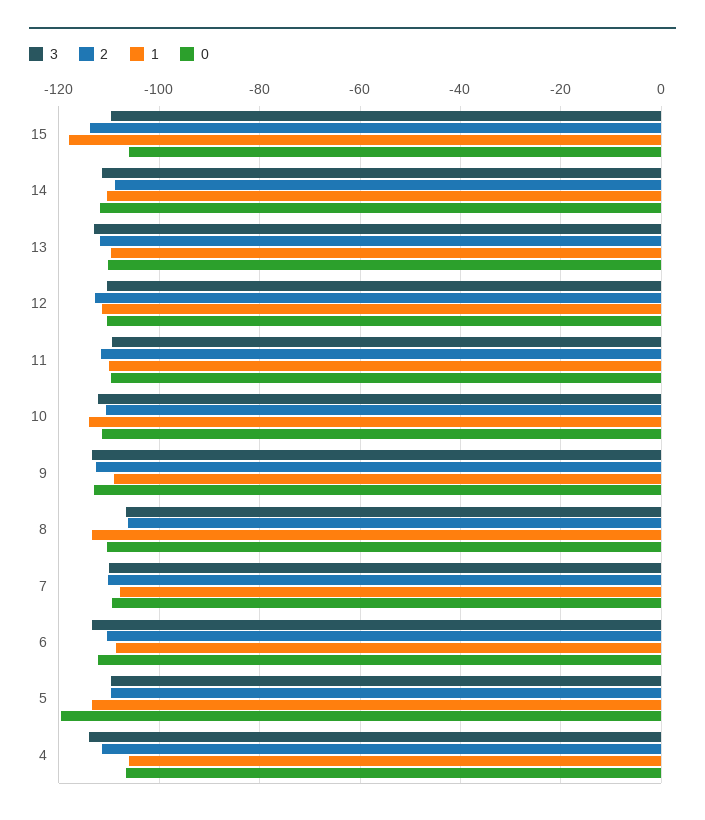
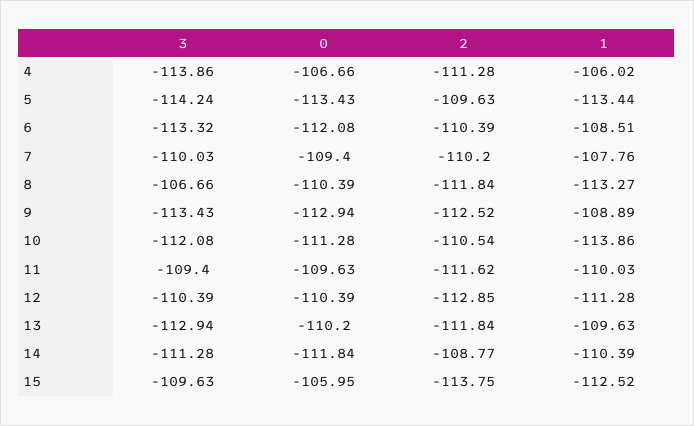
  {
    "3": {
      "15": -109.63,
      "14": -111.28,
      "13": -112.94,
      "12": -110.39,
      "11": -109.4,
      "10": -112.08,
      "9": -113.43,
      "8": -106.66,
      "7": -110.03,
      "6": -113.32,
-     "5": -110,
+     "5": -114.24,
      "4": -113.86
    },
    "2": {
      "15": -113.75,
      "14": -108.77,
      "13": -111.84,
      "12": -112.85,
      "11": -111.62,
      "10": -110.54,
      "9": -112.52,
-     "8": -106,
+     "8": -111.84,
      "7": -110.2,
      "6": -110.39,
      "5": -109.63,
      "4": -111.28
    },
    "1": {
-     "15": -118,
+     "15": -112.52,
      "14": -110.39,
      "13": -109.63,
      "12": -111.28,
      "11": -110.03,
      "10": -113.86,
      "9": -108.89,
      "8": -113.27,
      "7": -107.76,
      "6": -108.51,
      "5": -113.44,
      "4": -106.02
    },
    "0": {
      "15": -105.95,
      "14": -111.84,
      "13": -110.2,
      "12": -110.39,
      "11": -109.63,
      "10": -111.28,
      "9": -112.94,
      "8": -110.39,
      "7": -109.4,
      "6": -112.08,
-     "5": -120,
+     "5": -113.43,
      "4": -106.66
    }
  }

